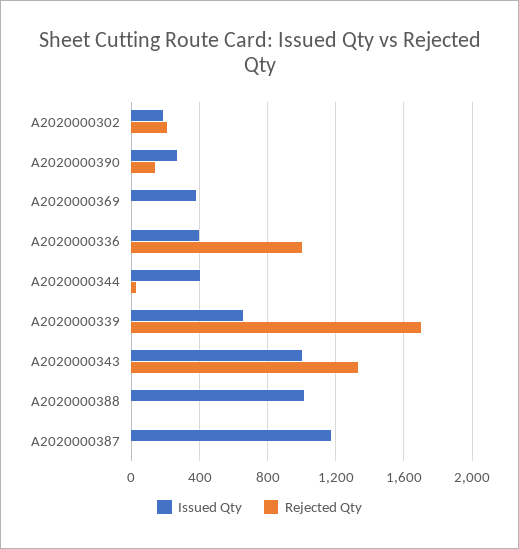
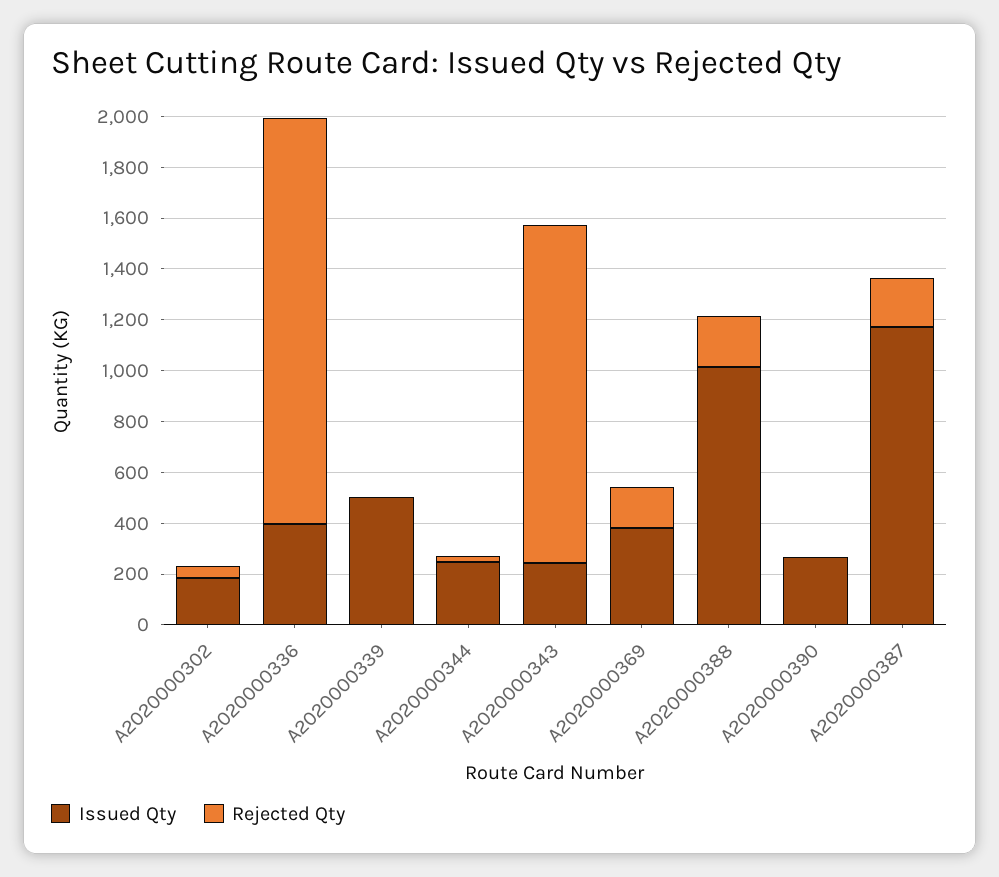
  {
    "Issued Qty": {
      "A2020000302": 200,
      "A2020000390": 250,
      "A2020000369": 400,
      "A2020000336": 400,
-     "A2020000344": 400,
+     "A2020000344": 250,
-     "A2020000339": 650,
+     "A2020000339": 500,
-     "A2020000343": 1000,
+     "A2020000343": 250,
      "A2020000388": 1000,
      "A2020000387": 1150
    },
    "Rejected Qty": {
-     "A2020000302": 200,
+     "A2020000302": 50,
-     "A2020000390": 150,
+     "A2020000390": 0,
-     "A2020000369": 0,
+     "A2020000369": 150,
-     "A2020000336": 1000,
+     "A2020000336": 1600,
      "A2020000344": 50,
-     "A2020000339": 1700,
+     "A2020000339": 0,
      "A2020000343": 1350,
-     "A2020000388": 0,
+     "A2020000388": 200,
-     "A2020000387": 0
+     "A2020000387": 200
    }
  }

